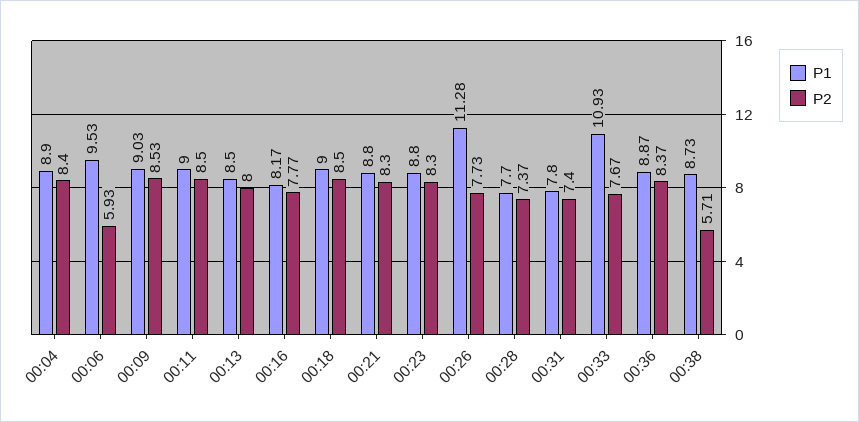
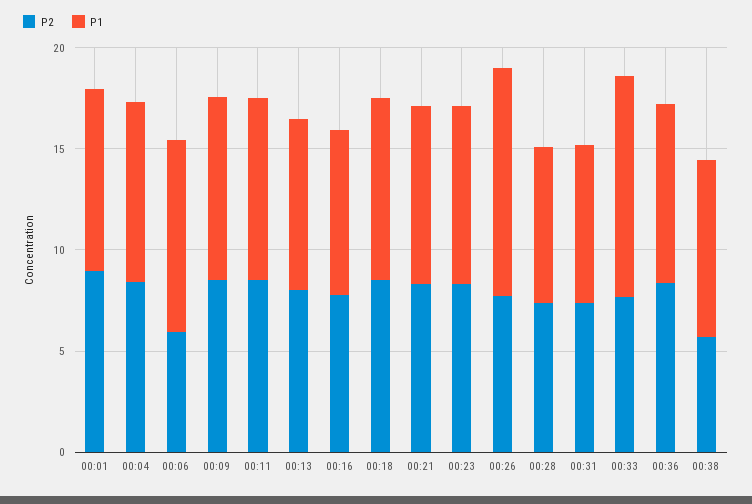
  {
    "P1": {
      "00:04": 8.9,
      "00:06": 9.53,
      "00:09": 9.03,
      "00:11": 9,
      "00:13": 8.5,
      "00:16": 8.17,
      "00:18": 9,
      "00:21": 8.8,
      "00:23": 8.8,
      "00:26": 11.28,
      "00:28": 7.7,
      "00:31": 7.8,
      "00:33": 10.93,
      "00:36": 8.87,
-     "00:38": 8.73
+     "00:38": 8.73,
+     "00:01": 9
    },
    "P2": {
      "00:04": 8.4,
      "00:06": 5.93,
      "00:09": 8.53,
      "00:11": 8.5,
      "00:13": 8,
      "00:16": 7.77,
      "00:18": 8.5,
      "00:21": 8.3,
      "00:23": 8.3,
      "00:26": 7.73,
      "00:28": 7.37,
      "00:31": 7.4,
      "00:33": 7.67,
      "00:36": 8.37,
-     "00:38": 5.71
+     "00:38": 5.71,
+     "00:01": 9
    }
  }

